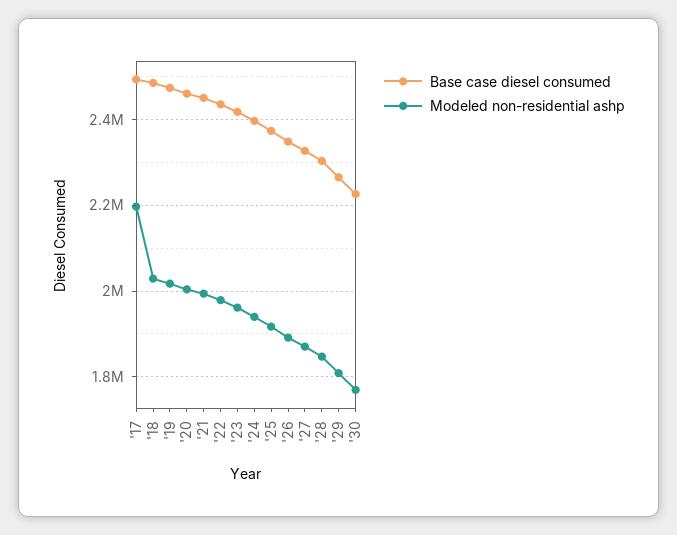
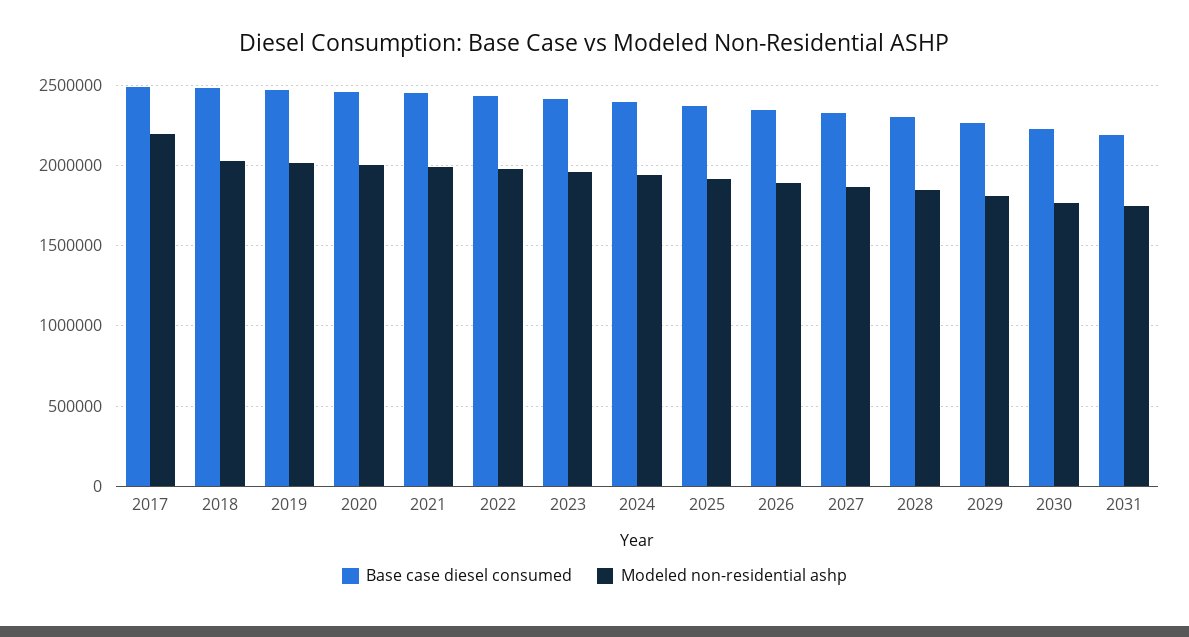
  {
    "Base case diesel consumed": {
      "'17": 2500000,
      "'18": 2480000,
      "'19": 2480000,
      "'20": 2460000,
      "'21": 2460000,
      "'22": 2440000,
      "'23": 2420000,
      "'24": 2400000,
      "'25": 2380000,
      "'26": 2340000,
      "'27": 2320000,
      "'28": 2300000,
      "'29": 2260000,
-     "'30": 2220000
+     "'30": 2220000,
+     "2031": 2200000
    },
    "Modeled non-residential ashp": {
      "'17": 2200000,
      "'18": 2020000,
      "'19": 2020000,
      "'20": 2000000,
      "'21": 2000000,
      "'22": 1980000,
      "'23": 1960000,
      "'24": 1940000,
      "'25": 1920000,
      "'26": 1900000,
      "'27": 1880000,
      "'28": 1840000,
      "'29": 1800000,
-     "'30": 1760000
+     "'30": 1760000,
+     "2031": 1750000
    }
  }

